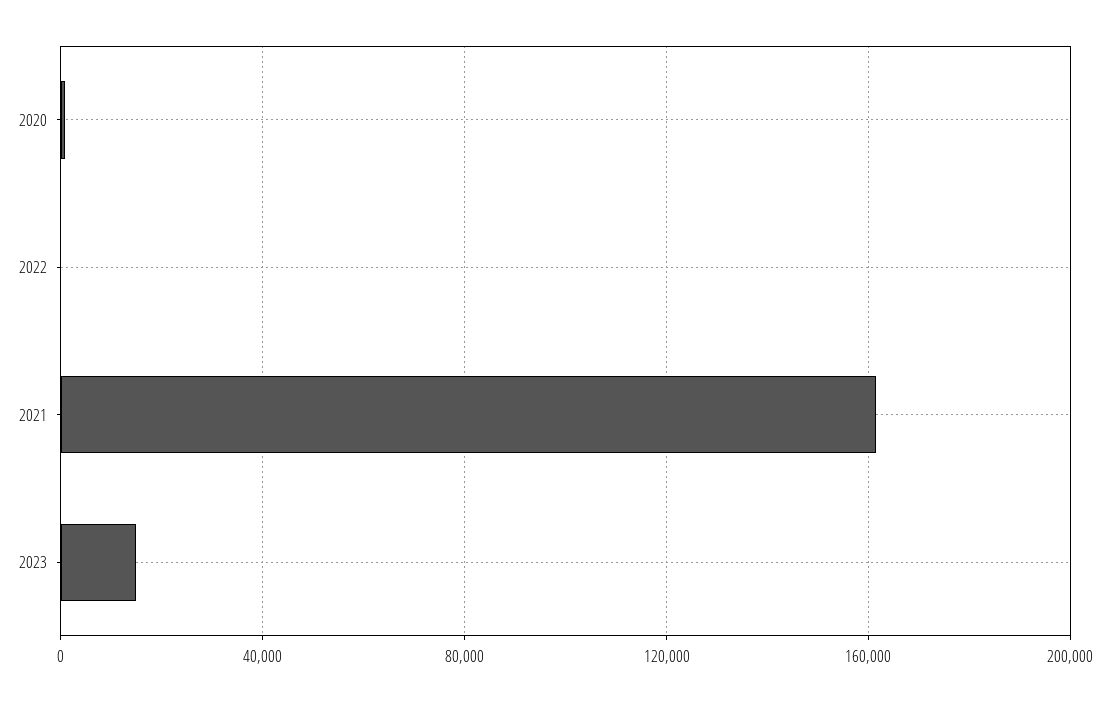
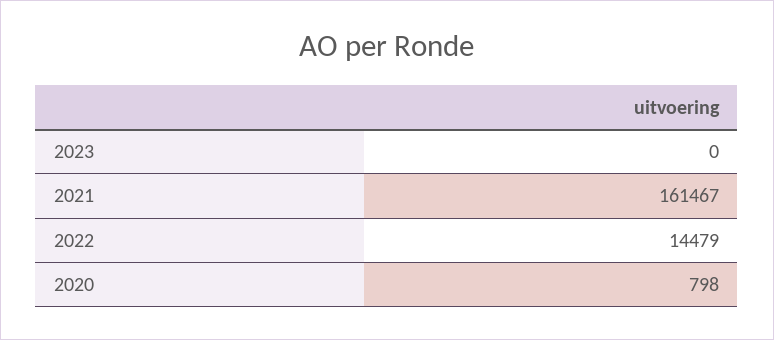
  {
    "2020": 798,
-   "2022": 0,
+   "2022": 14479,
    "2021": 161467,
-   "2023": 15000
+   "2023": 0
  }

